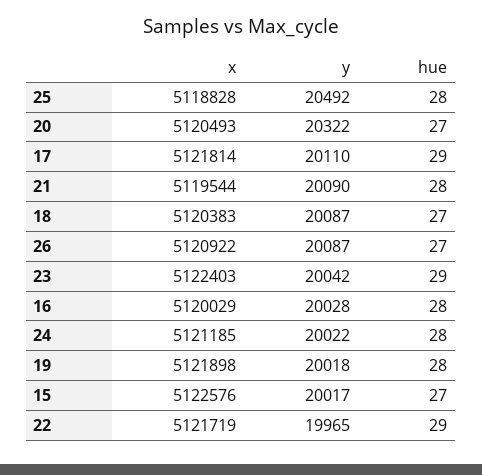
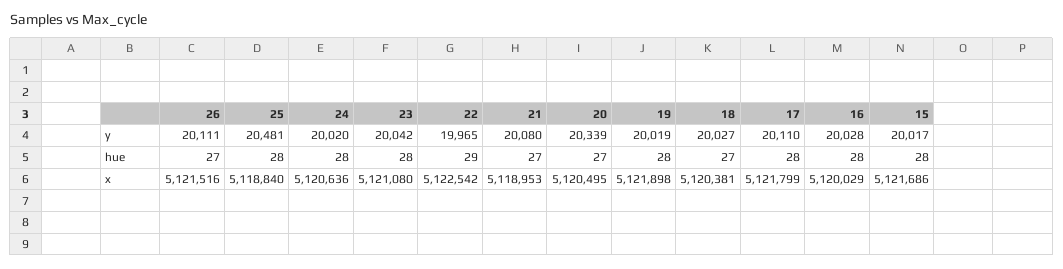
  {
    "x": {
-     "25": 5118828,
+     "25": 5118840,
-     "20": 5120493,
+     "20": 5120495,
-     "17": 5121814,
+     "17": 5121799,
-     "21": 5119544,
+     "21": 5118953,
-     "18": 5120383,
+     "18": 5120381,
-     "26": 5120922,
+     "26": 5121516,
-     "23": 5122403,
+     "23": 5121080,
      "16": 5120029,
-     "24": 5121185,
+     "24": 5120636,
      "19": 5121898,
-     "15": 5122576,
+     "15": 5121686,
-     "22": 5121719
+     "22": 5122542
    },
    "y": {
-     "25": 20492,
+     "25": 20481,
-     "20": 20322,
+     "20": 20339,
      "17": 20110,
-     "21": 20090,
+     "21": 20080,
-     "18": 20087,
+     "18": 20027,
-     "26": 20087,
+     "26": 20111,
      "23": 20042,
      "16": 20028,
-     "24": 20022,
+     "24": 20020,
-     "19": 20018,
+     "19": 20019,
      "15": 20017,
      "22": 19965
    },
    "hue": {
      "25": 28,
      "20": 27,
-     "17": 29,
+     "17": 28,
-     "21": 28,
+     "21": 27,
      "18": 27,
      "26": 27,
-     "23": 29,
+     "23": 28,
      "16": 28,
      "24": 28,
      "19": 28,
-     "15": 27,
+     "15": 28,
      "22": 29
    }
  }

